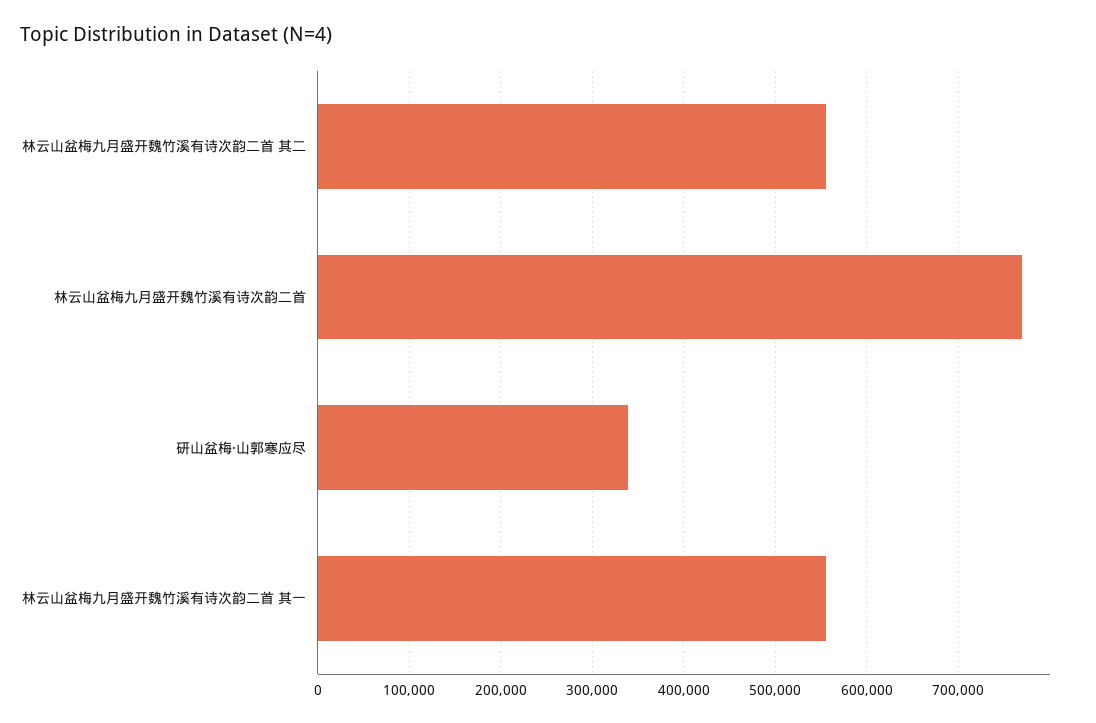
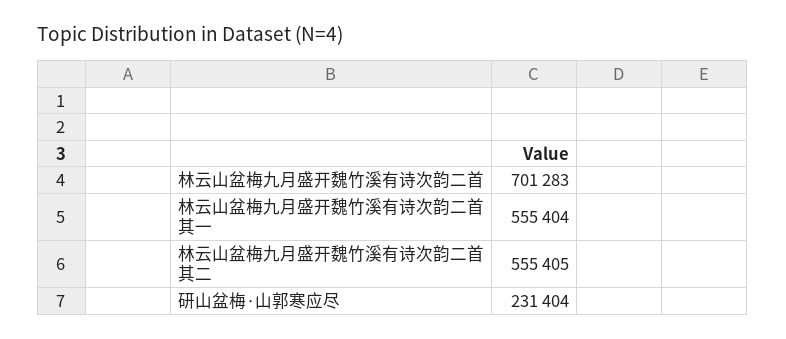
  {
    "林云山盆梅九月盛开魏竹溪有诗次韵二首 其二": 555405,
-   "林云山盆梅九月盛开魏竹溪有诗次韵二首": 770000,
+   "林云山盆梅九月盛开魏竹溪有诗次韵二首": 701283,
-   "研山盆梅·山郭寒应尽": 340000,
+   "研山盆梅·山郭寒应尽": 231404,
    "林云山盆梅九月盛开魏竹溪有诗次韵二首 其一": 555404
  }

